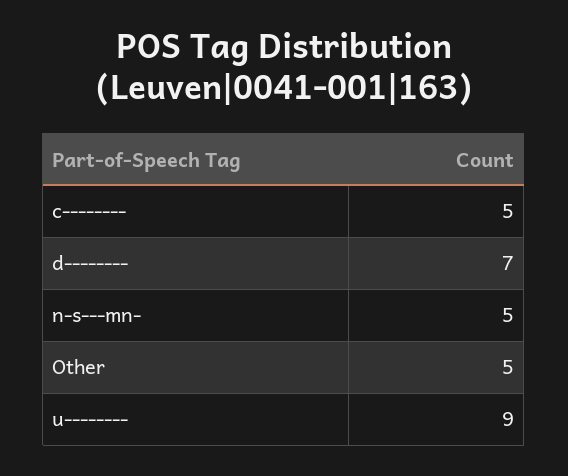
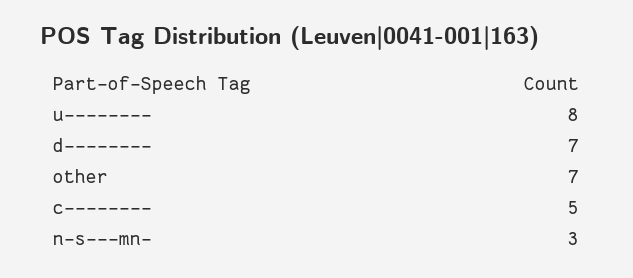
  {
    "c--------": 5,
    "d--------": 7,
-   "n-s---mn-": 5,
+   "n-s---mn-": 3,
-   "Other": 5,
+   "Other": 7,
-   "u--------": 9
+   "u--------": 8
  }

